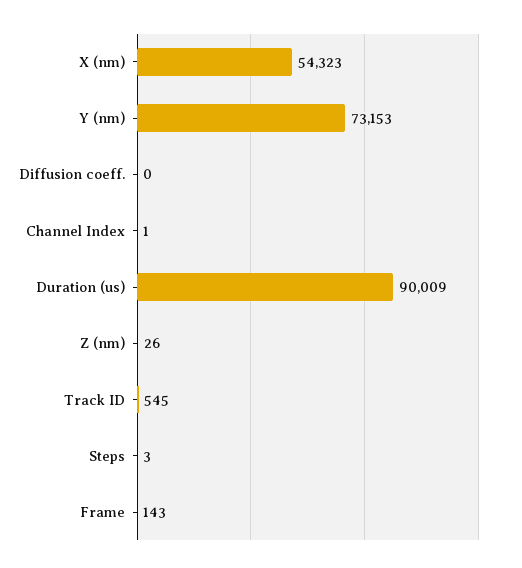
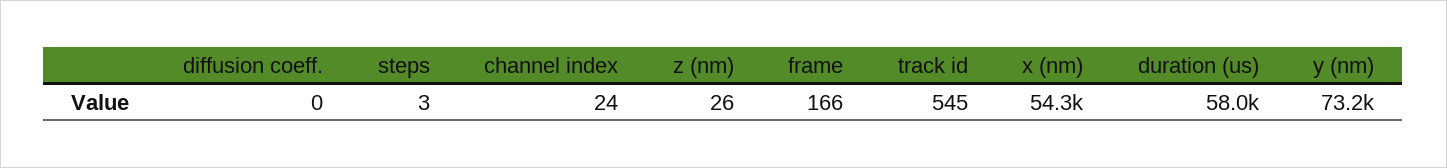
  {
    "X (nm)": 54323,
    "Y (nm)": 73153,
    "Diffusion coeff.": 0,
-   "Channel Index": 1,
+   "Channel Index": 24,
-   "Duration (us)": 90009,
+   "Duration (us)": 58000,
    "Z (nm)": 26,
    "Track ID": 545,
    "Steps": 3,
-   "Frame": 143
+   "Frame": 166
  }

